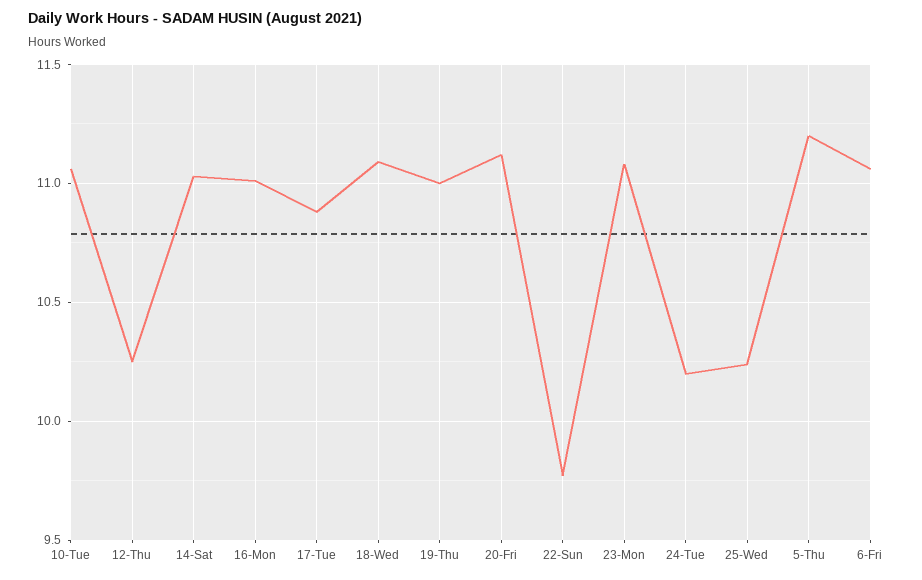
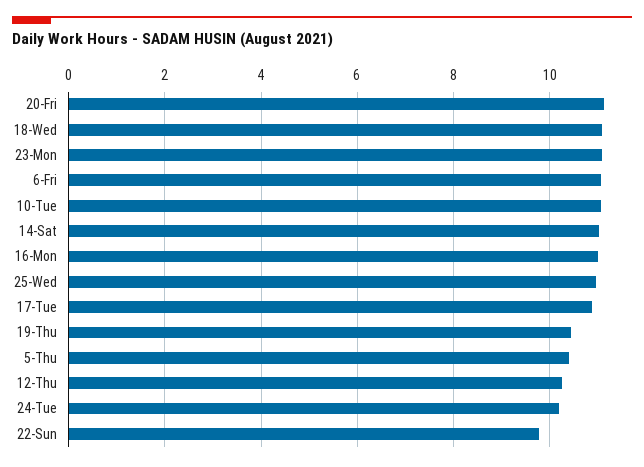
  {
    "10-Tue": 11.05,
    "12-Thu": 10.25,
    "14-Sat": 11.05,
    "16-Mon": 11,
    "17-Tue": 10.9,
    "18-Wed": 11.1,
-   "19-Thu": 11,
+   "19-Thu": 10.4,
    "20-Fri": 11.1,
    "22-Sun": 9.75,
    "23-Mon": 11.1,
    "24-Tue": 10.2,
-   "25-Wed": 10.25,
+   "25-Wed": 11,
-   "5-Thu": 11.2,
+   "5-Thu": 10.4,
    "6-Fri": 11.05
  }

